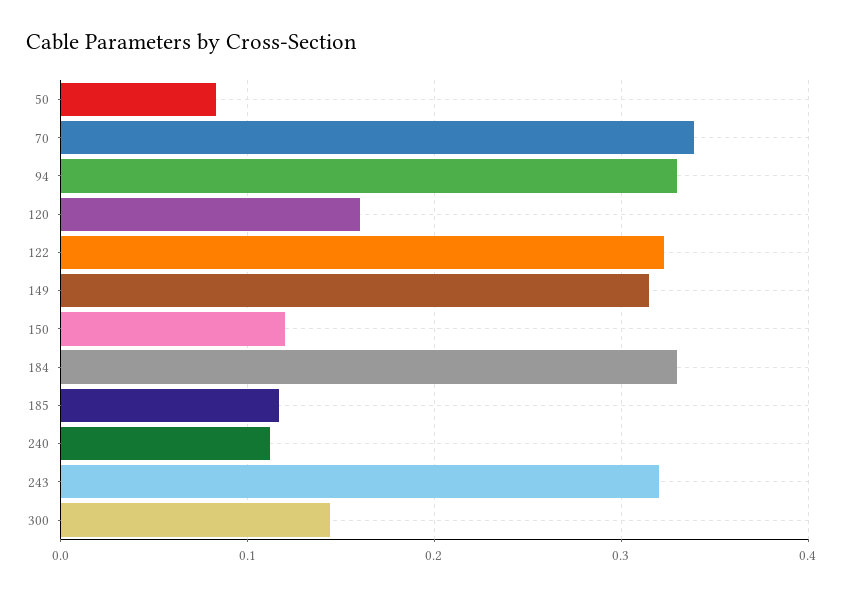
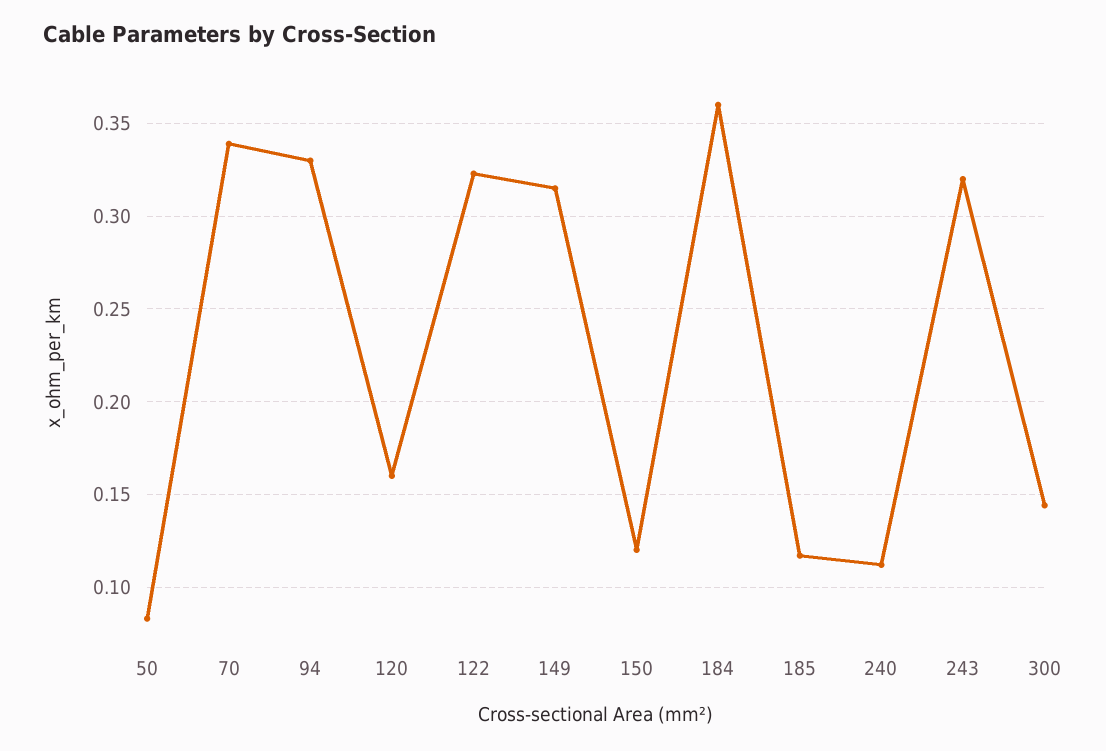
  {
    "50": 0.085,
    "70": 0.34,
    "94": 0.33,
    "120": 0.16,
    "122": 0.325,
    "149": 0.315,
    "150": 0.12,
-   "184": 0.33,
+   "184": 0.36,
    "185": 0.115,
    "240": 0.11,
    "243": 0.32,
    "300": 0.145
  }

